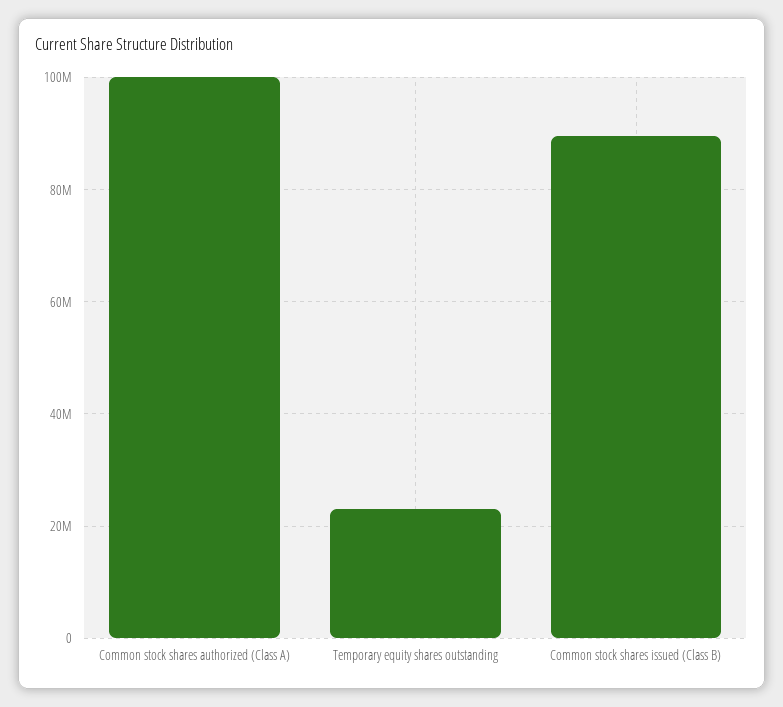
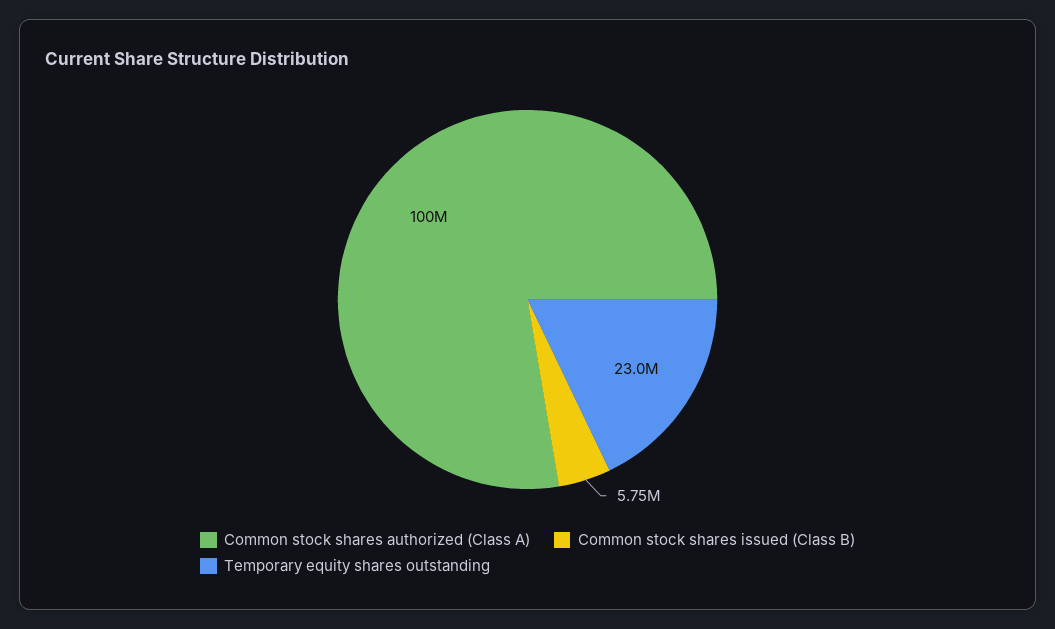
  {
    "Common stock shares authorized (Class A)": 100000000,
    "Temporary equity shares outstanding": 23000000,
-   "Common stock shares issued (Class B)": 90000000
+   "Common stock shares issued (Class B)": 5750000
  }

